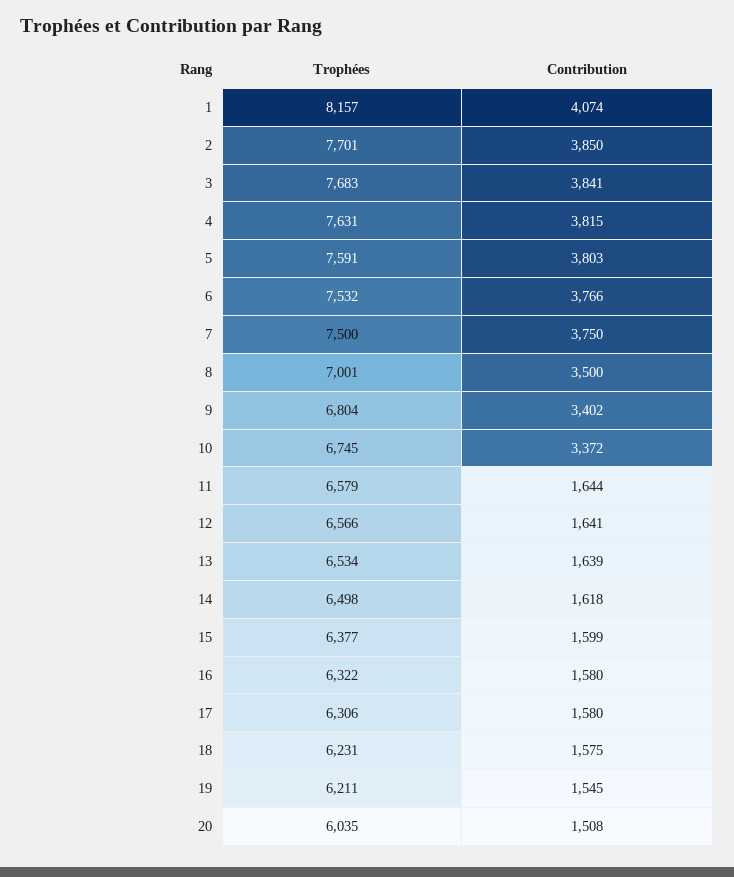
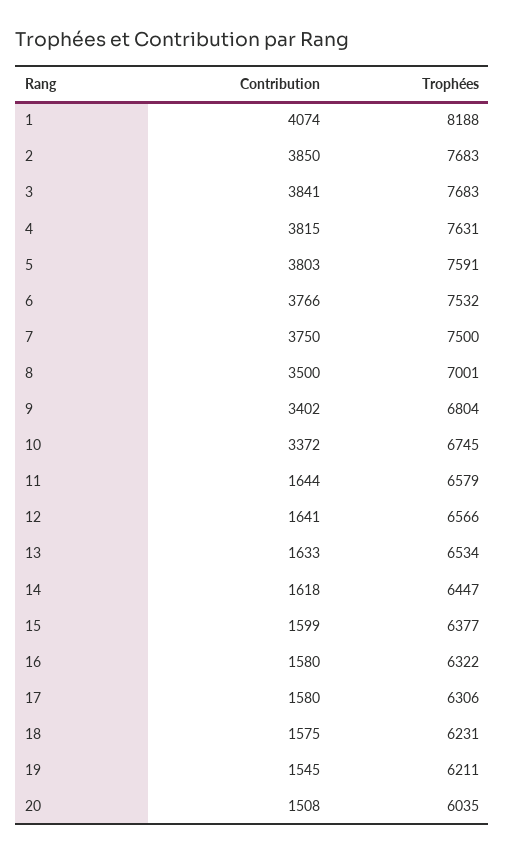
  {
    "Trophées": {
-     "1": 8157,
+     "1": 8188,
-     "2": 7701,
+     "2": 7683,
      "3": 7683,
      "4": 7631,
      "5": 7591,
      "6": 7532,
      "7": 7500,
      "8": 7001,
      "9": 6804,
      "10": 6745,
      "11": 6579,
      "12": 6566,
      "13": 6534,
-     "14": 6498,
+     "14": 6447,
      "15": 6377,
      "16": 6322,
      "17": 6306,
      "18": 6231,
      "19": 6211,
      "20": 6035
    },
    "Contribution": {
      "1": 4074,
      "2": 3850,
      "3": 3841,
      "4": 3815,
      "5": 3803,
      "6": 3766,
      "7": 3750,
      "8": 3500,
      "9": 3402,
      "10": 3372,
      "11": 1644,
      "12": 1641,
-     "13": 1639,
+     "13": 1633,
      "14": 1618,
      "15": 1599,
      "16": 1580,
      "17": 1580,
      "18": 1575,
      "19": 1545,
      "20": 1508
    }
  }

